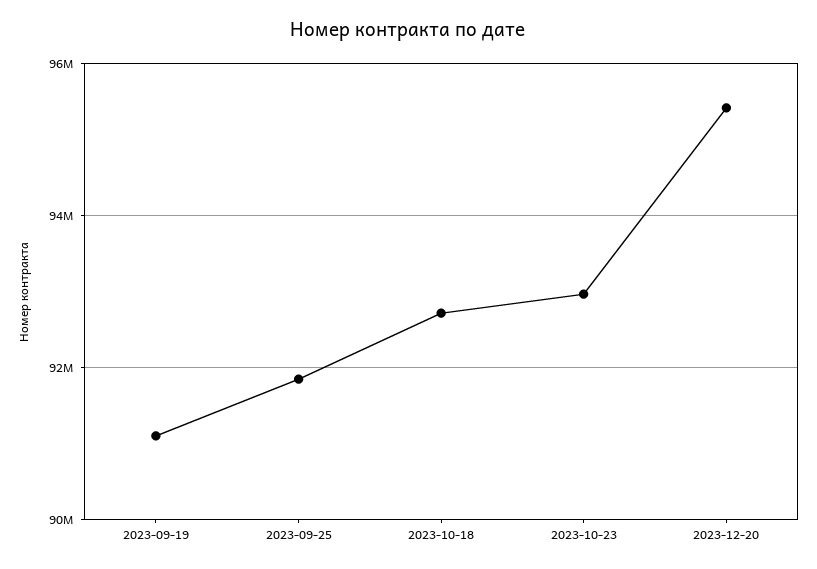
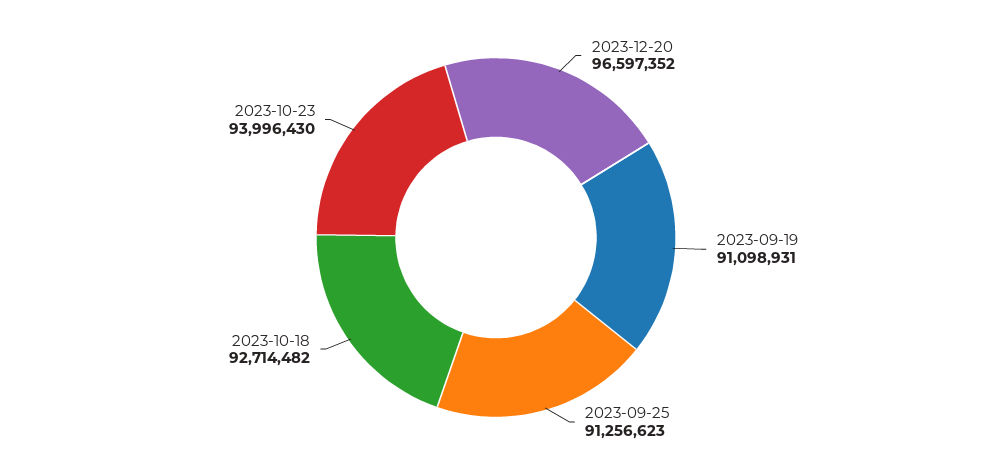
  {
    "2023-09-19": 91098931,
-   "2023-09-25": 91800000,
+   "2023-09-25": 91256623,
    "2023-10-18": 92714482,
-   "2023-10-23": 93000000,
+   "2023-10-23": 93996430,
-   "2023-12-20": 95400000
+   "2023-12-20": 96597352
  }

